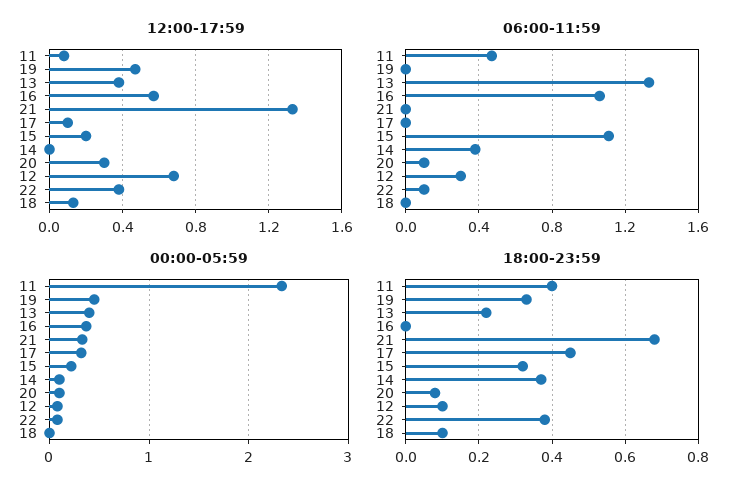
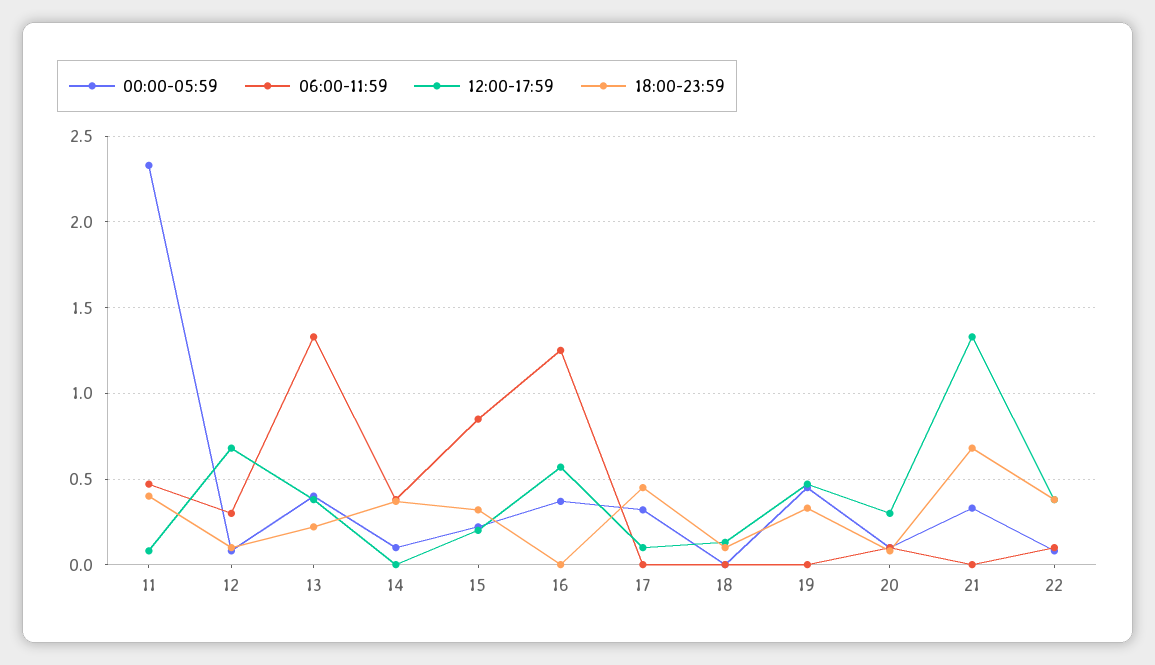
  {
    "12:00-17:59": {
      "11": 0.1,
      "19": 0.45,
      "13": 0.4,
      "16": 0.55,
      "21": 1.35,
      "17": 0.1,
      "15": 0.2,
      "14": 0,
      "20": 0.3,
      "12": 0.7,
      "22": 0.4,
      "18": 0.15
    },
    "06:00-11:59": {
      "11": 0.45,
      "19": 0,
      "13": 1.35,
-     "16": 1.05,
+     "16": 1.25,
      "21": 0,
      "17": 0,
-     "15": 1.1,
+     "15": 0.85,
      "14": 0.4,
      "20": 0.1,
      "12": 0.3,
      "22": 0.1,
      "18": 0
    },
    "00:00-05:59": {
      "11": 2.35,
      "19": 0.45,
      "13": 0.4,
      "16": 0.35,
      "21": 0.35,
      "17": 0.3,
      "15": 0.2,
      "14": 0.1,
      "20": 0.1,
      "12": 0.1,
      "22": 0.1,
      "18": 0
    },
    "18:00-23:59": {
      "11": 0.4,
      "19": 0.35,
      "13": 0.2,
      "16": 0,
      "21": 0.7,
      "17": 0.45,
      "15": 0.3,
      "14": 0.35,
      "20": 0.1,
      "12": 0.1,
      "22": 0.4,
      "18": 0.1
    }
  }

